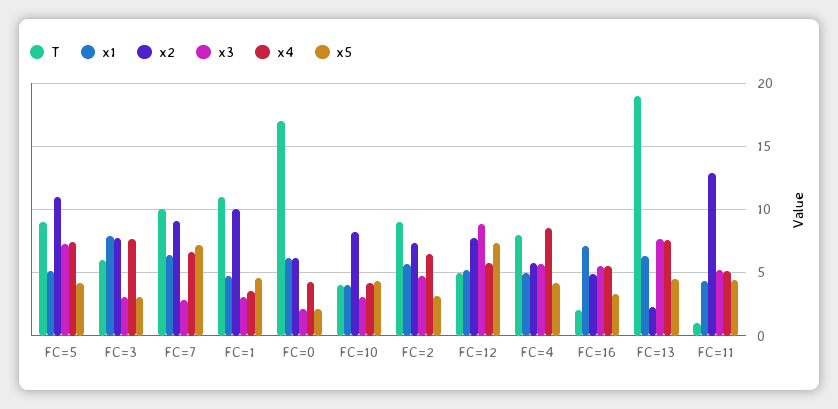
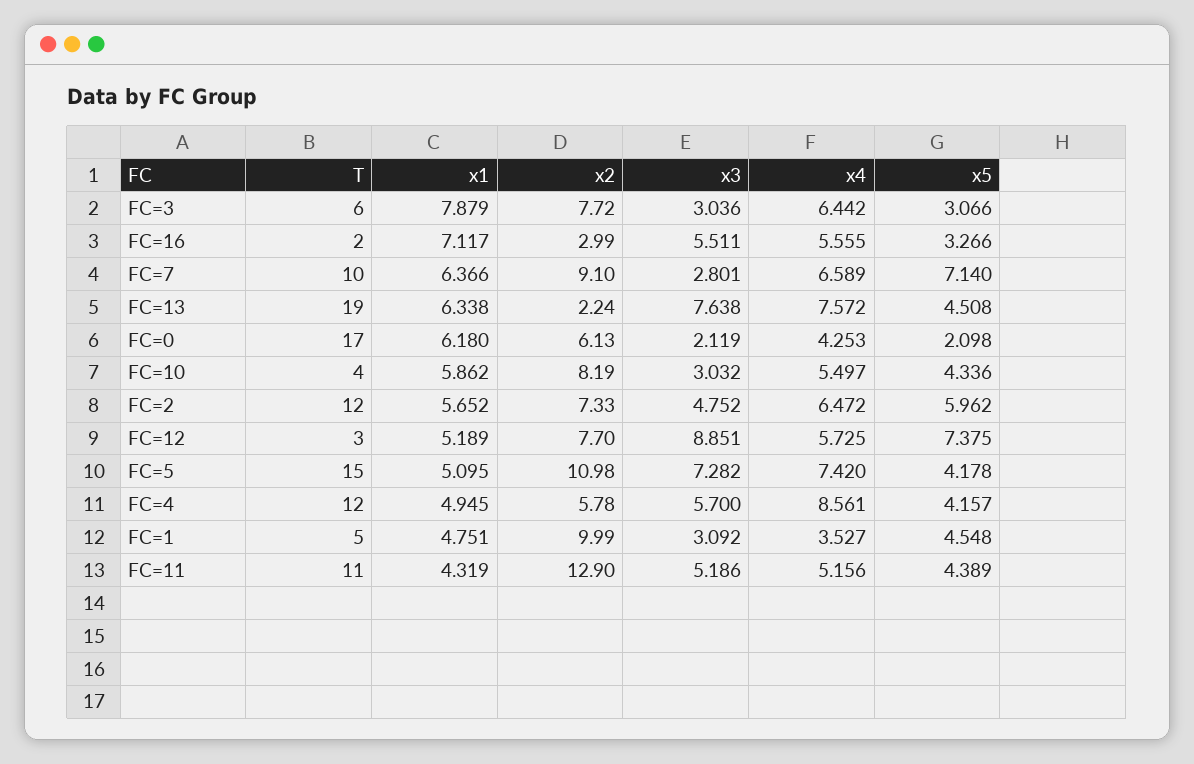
  {
    "T": {
-     "FC=5": 9,
+     "FC=5": 15,
      "FC=3": 6,
      "FC=7": 10,
-     "FC=1": 11,
+     "FC=1": 5,
      "FC=0": 17,
      "FC=10": 4,
-     "FC=2": 9,
+     "FC=2": 12,
-     "FC=12": 5,
+     "FC=12": 3,
-     "FC=4": 8,
+     "FC=4": 12,
      "FC=16": 2,
      "FC=13": 19,
-     "FC=11": 1
+     "FC=11": 11
    },
    "x1": {
      "FC=5": 5.095,
      "FC=3": 7.879,
      "FC=7": 6.366,
      "FC=1": 4.751,
      "FC=0": 6.18,
-     "FC=10": 4,
+     "FC=10": 5.862,
      "FC=2": 5.652,
      "FC=12": 5.189,
      "FC=4": 4.945,
      "FC=16": 7.117,
      "FC=13": 6.338,
      "FC=11": 4.319
    },
    "x2": {
      "FC=5": 10.98,
      "FC=3": 7.72,
      "FC=7": 9.1,
      "FC=1": 9.99,
      "FC=0": 6.13,
      "FC=10": 8.19,
      "FC=2": 7.33,
      "FC=12": 7.7,
      "FC=4": 5.78,
-     "FC=16": 5,
+     "FC=16": 2.99,
      "FC=13": 2.24,
      "FC=11": 12.9
    },
    "x3": {
      "FC=5": 7.282,
      "FC=3": 3.036,
      "FC=7": 2.801,
      "FC=1": 3.092,
      "FC=0": 2.119,
      "FC=10": 3.032,
      "FC=2": 4.752,
      "FC=12": 8.851,
      "FC=4": 5.7,
      "FC=16": 5.511,
      "FC=13": 7.638,
      "FC=11": 5.186
    },
    "x4": {
      "FC=5": 7.42,
-     "FC=3": 7.5,
+     "FC=3": 6.442,
      "FC=7": 6.589,
      "FC=1": 3.527,
      "FC=0": 4.253,
-     "FC=10": 4,
+     "FC=10": 5.497,
      "FC=2": 6.472,
      "FC=12": 5.725,
      "FC=4": 8.561,
      "FC=16": 5.555,
      "FC=13": 7.572,
      "FC=11": 5.156
    },
    "x5": {
      "FC=5": 4.178,
      "FC=3": 3.066,
      "FC=7": 7.14,
      "FC=1": 4.548,
      "FC=0": 2.098,
      "FC=10": 4.336,
-     "FC=2": 3,
+     "FC=2": 5.962,
      "FC=12": 7.375,
      "FC=4": 4.157,
      "FC=16": 3.266,
      "FC=13": 4.508,
      "FC=11": 4.389
    }
  }

